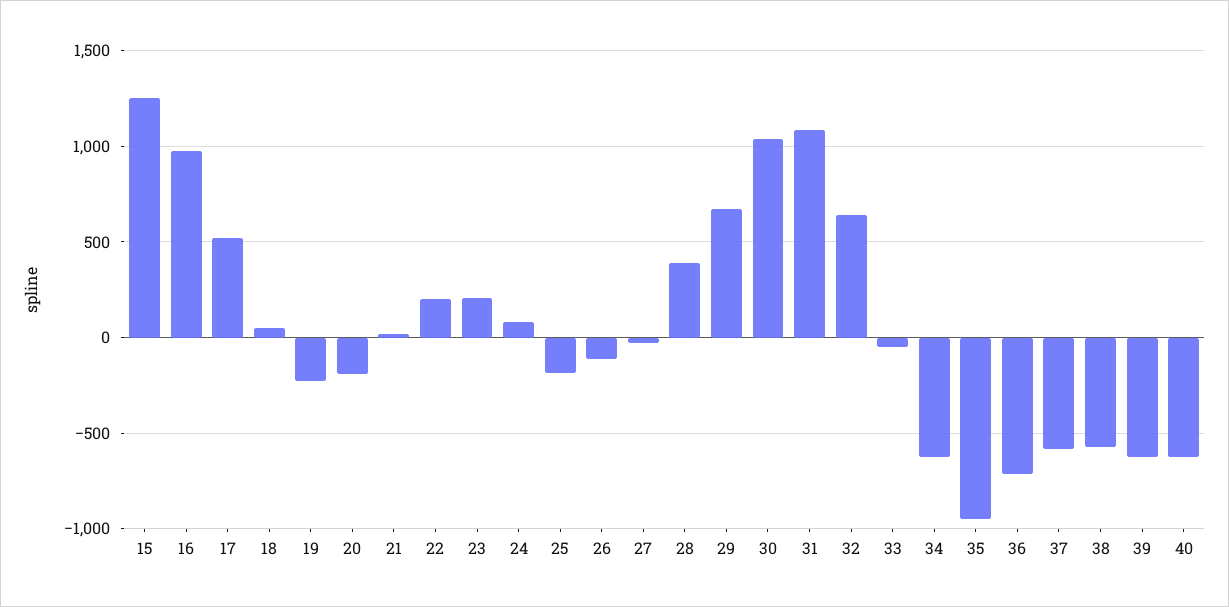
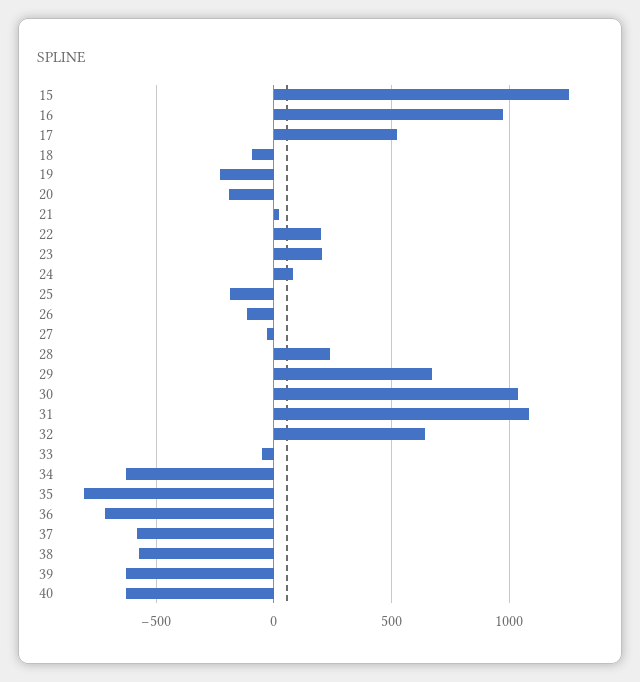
  {
    "15": 1250,
    "16": 1000,
    "17": 500,
-   "18": 50,
+   "18": -100,
    "19": -250,
    "20": -200,
    "21": 0,
    "22": 200,
    "23": 200,
    "24": 100,
    "25": -200,
    "26": -100,
    "27": -50,
-   "28": 400,
+   "28": 250,
    "29": 650,
    "30": 1050,
    "31": 1100,
    "32": 650,
    "33": -50,
    "34": -650,
-   "35": -950,
+   "35": -800,
    "36": -700,
    "37": -600,
    "38": -550,
    "39": -650,
    "40": -650
  }

